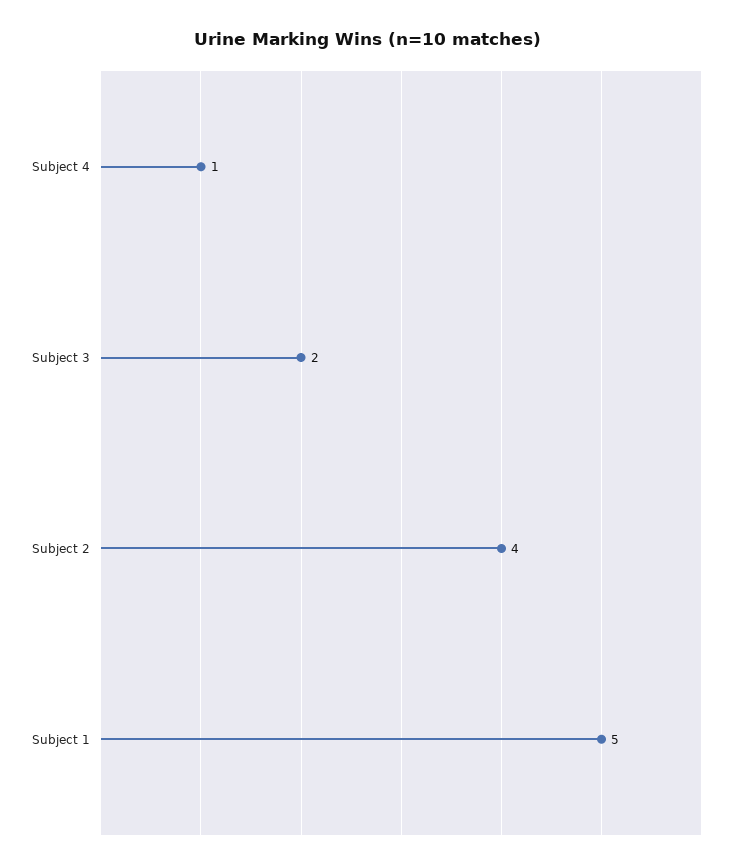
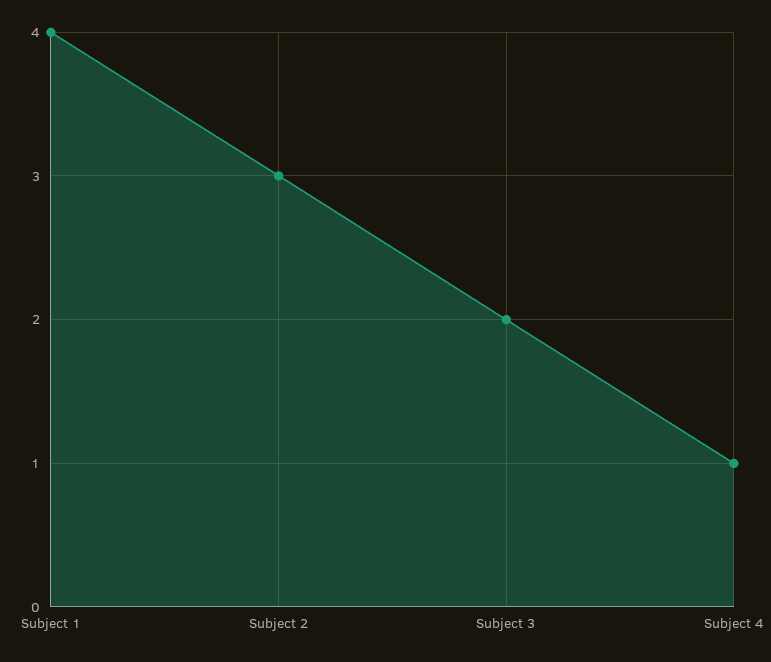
  {
    "Subject 4": 1,
    "Subject 3": 2,
-   "Subject 2": 4,
+   "Subject 2": 3,
-   "Subject 1": 5
+   "Subject 1": 4
  }

